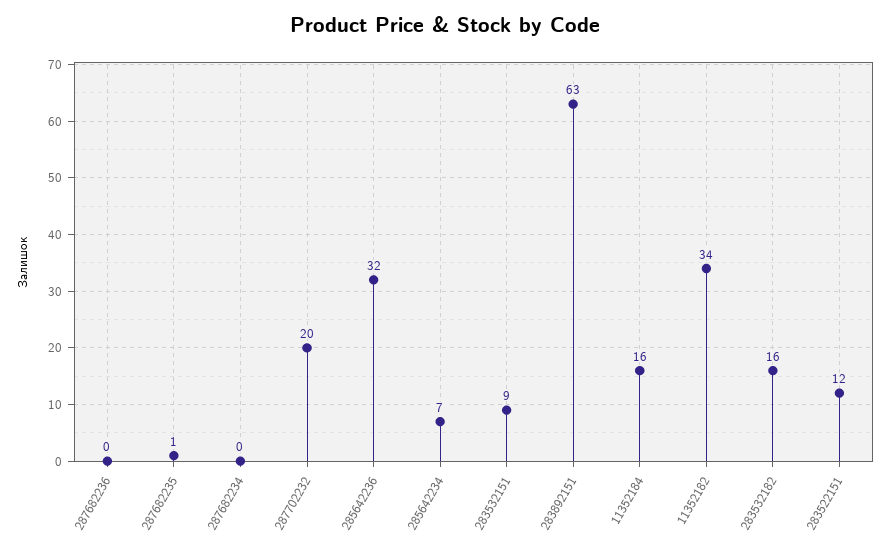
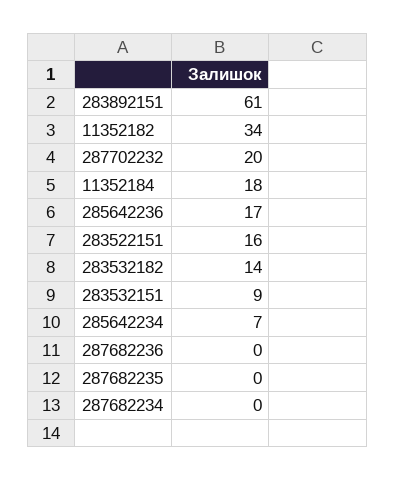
  {
    "287682236": 0,
-   "287682235": 1,
+   "287682235": 0,
    "287682234": 0,
    "287702232": 20,
-   "285642236": 32,
+   "285642236": 17,
    "285642234": 7,
    "283532151": 9,
-   "283892151": 63,
+   "283892151": 61,
-   "11352184": 16,
+   "11352184": 18,
    "11352182": 34,
-   "283532182": 16,
+   "283532182": 14,
-   "283522151": 12
+   "283522151": 16
  }

